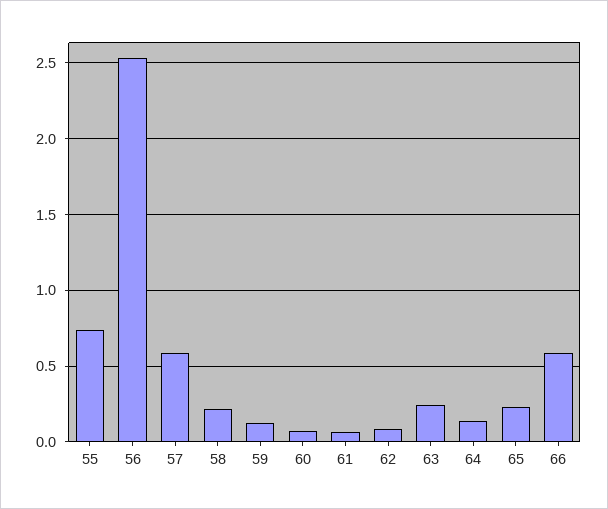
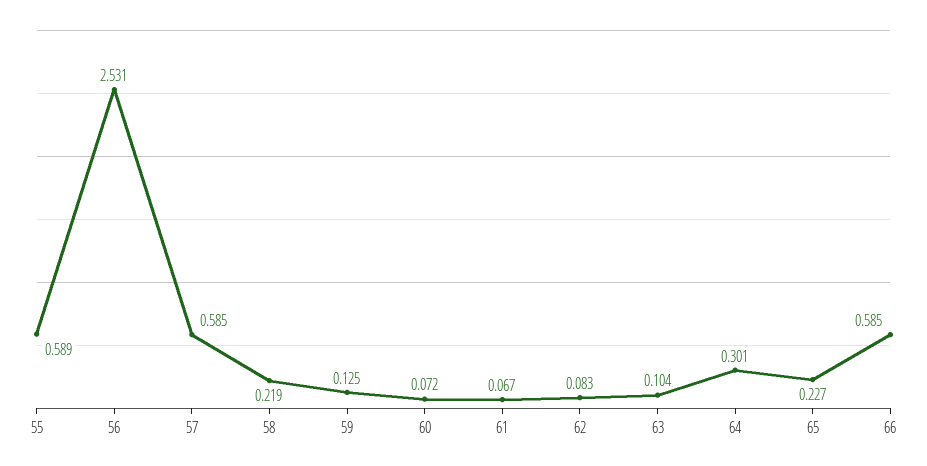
  {
-   "55": 0.75,
+   "55": 0.589,
    "56": 2.531,
    "57": 0.585,
    "58": 0.219,
    "59": 0.125,
    "60": 0.072,
    "61": 0.067,
    "62": 0.083,
-   "63": 0.25,
+   "63": 0.104,
-   "64": 0.15,
+   "64": 0.301,
    "65": 0.227,
    "66": 0.585
  }

